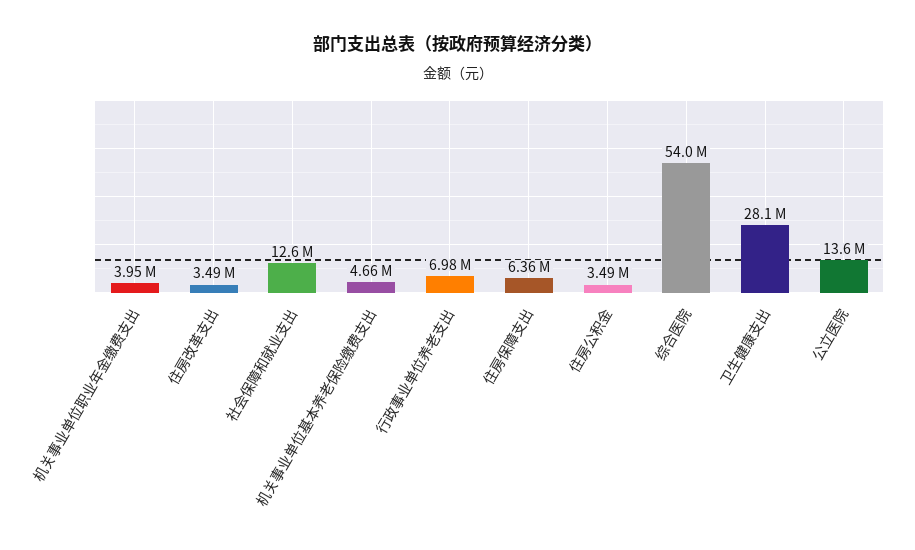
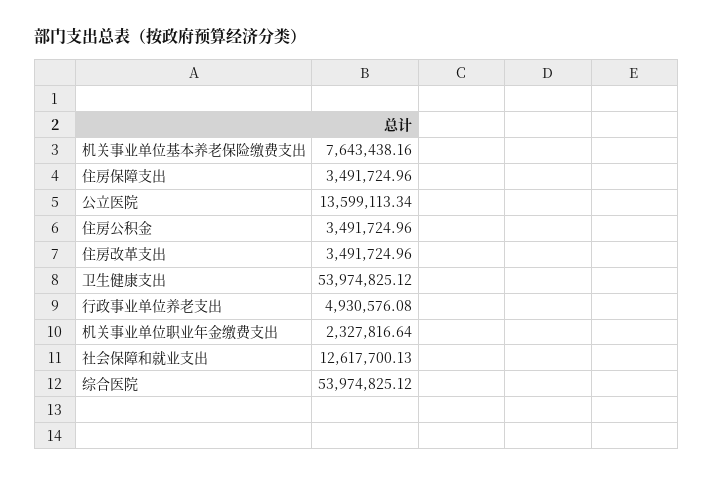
  {
-   "机关事业单位职业年金缴费支出": 3950000,
+   "机关事业单位职业年金缴费支出": 2327816.64,
    "住房改革支出": 3491724.96,
    "社会保障和就业支出": 12617700.13,
-   "机关事业单位基本养老保险缴费支出": 4660000,
+   "机关事业单位基本养老保险缴费支出": 7643438.16,
-   "行政事业单位养老支出": 6980000,
+   "行政事业单位养老支出": 4930576.08,
-   "住房保障支出": 6360000,
+   "住房保障支出": 3491724.96,
    "住房公积金": 3491724.96,
    "综合医院": 53974825.12,
-   "卫生健康支出": 28100000,
+   "卫生健康支出": 53974825.12,
    "公立医院": 13599113.34
  }

